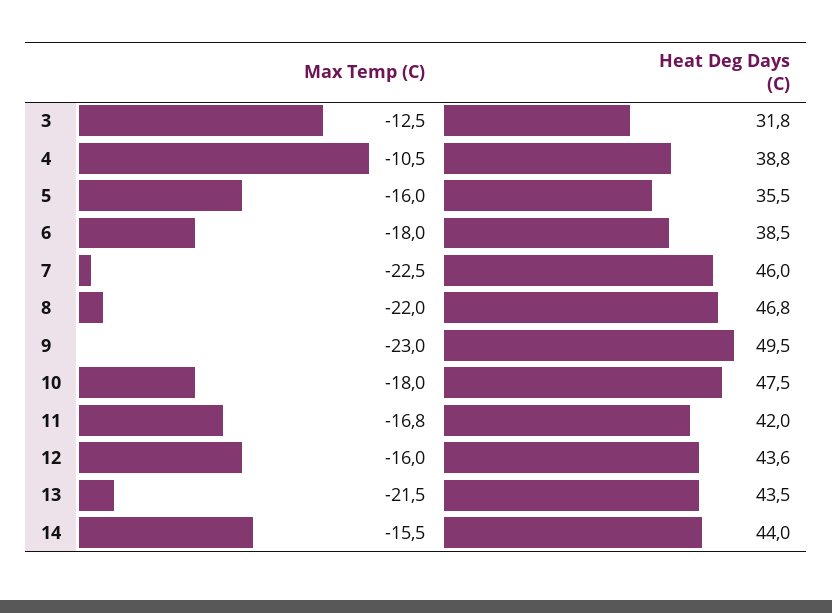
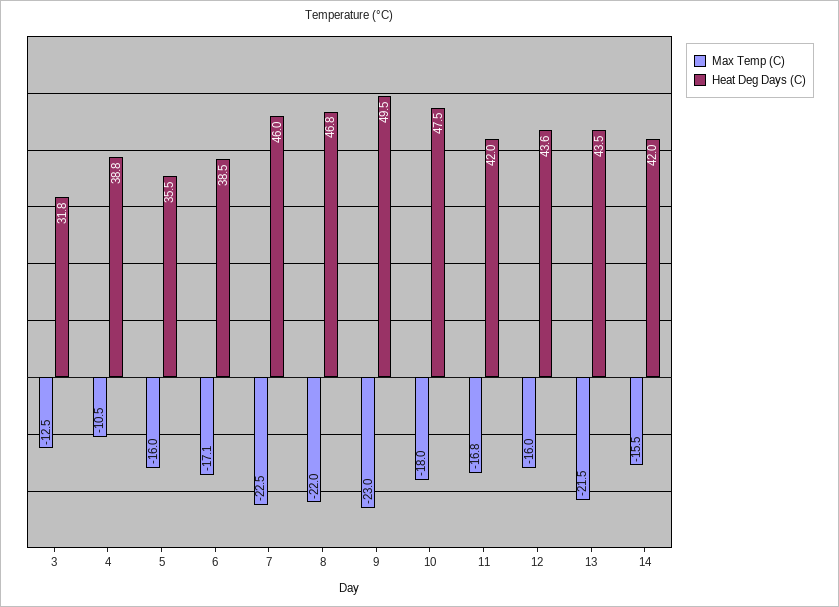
  {
    "Max Temp (C)": {
      "3": -12.5,
      "4": -10.5,
      "5": -16,
-     "6": -18,
+     "6": -17.1,
      "7": -22.5,
      "8": -22,
      "9": -23,
      "10": -18,
      "11": -16.8,
      "12": -16,
      "13": -21.5,
      "14": -15.5
    },
    "Heat Deg Days (C)": {
      "3": 31.8,
      "4": 38.8,
      "5": 35.5,
      "6": 38.5,
      "7": 46,
      "8": 46.8,
      "9": 49.5,
      "10": 47.5,
      "11": 42,
      "12": 43.6,
      "13": 43.5,
-     "14": 44
+     "14": 42
    }
  }

